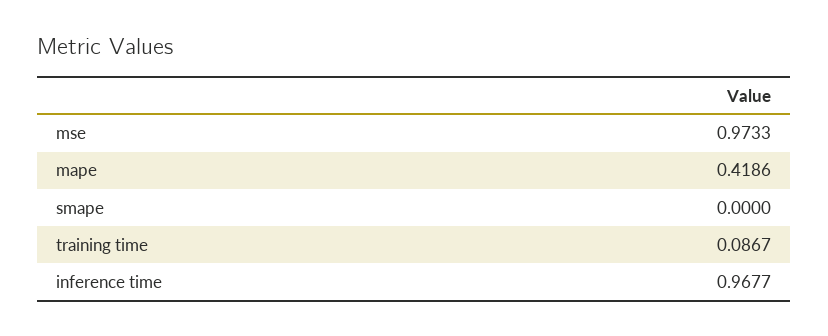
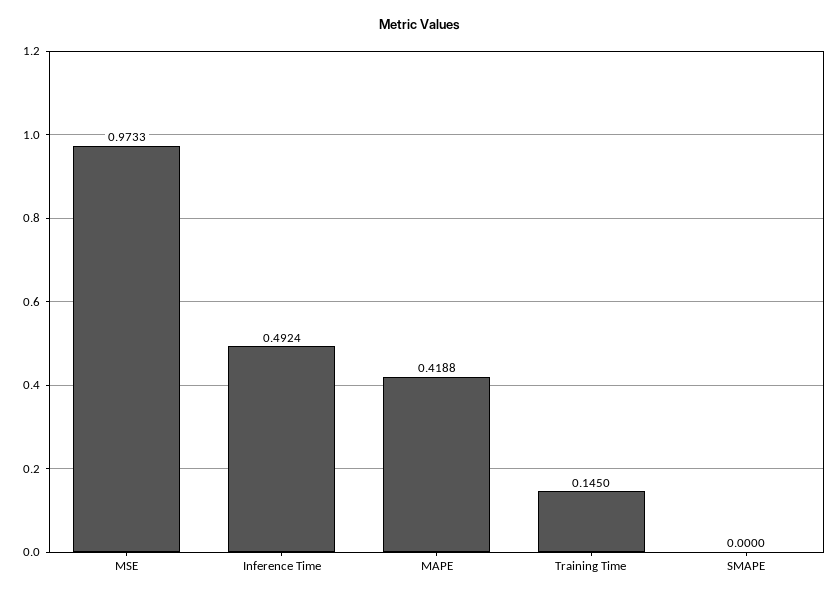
  {
    "mse": 0.9733,
-   "mape": 0.4186,
+   "mape": 0.4188,
    "smape": 0,
-   "training time": 0.0867,
+   "training time": 0.145,
-   "inference time": 0.9677
+   "inference time": 0.4924
  }

